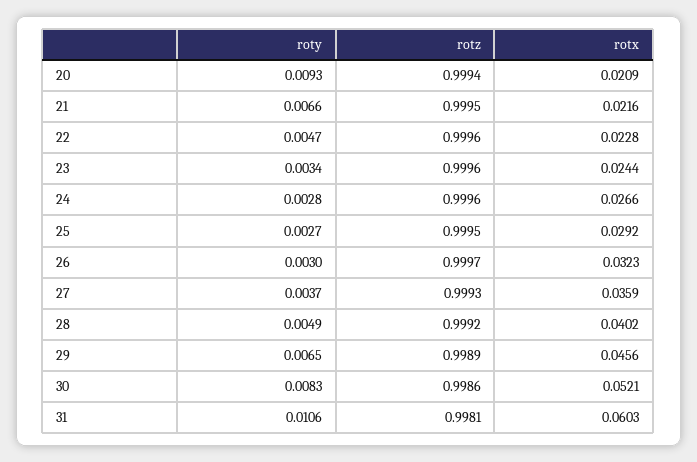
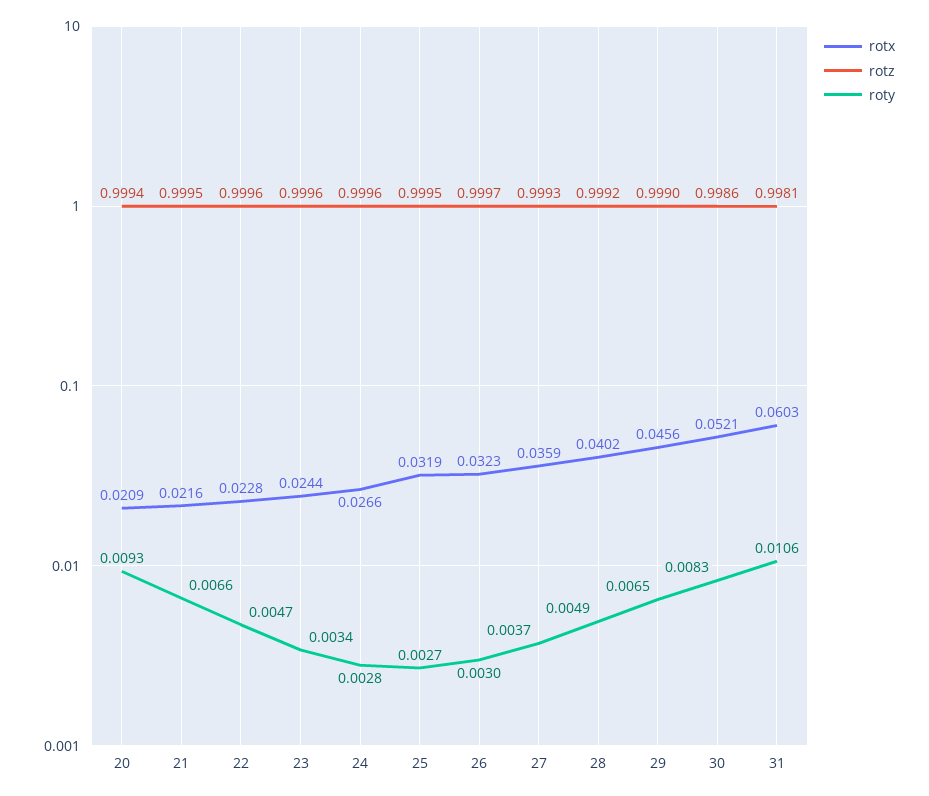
  {
    "roty": {
      "20": 0.0093,
      "21": 0.0066,
      "22": 0.0047,
      "23": 0.0034,
      "24": 0.0028,
      "25": 0.0027,
      "26": 0.003,
      "27": 0.0037,
      "28": 0.0049,
      "29": 0.0065,
      "30": 0.0083,
      "31": 0.0106
    },
    "rotz": {
      "20": 0.9994,
      "21": 0.9995,
      "22": 0.9996,
      "23": 0.9996,
      "24": 0.9996,
      "25": 0.9995,
      "26": 0.9997,
      "27": 0.9993,
      "28": 0.9992,
-     "29": 0.9989,
+     "29": 0.999,
      "30": 0.9986,
      "31": 0.9981
    },
    "rotx": {
      "20": 0.0209,
      "21": 0.0216,
      "22": 0.0228,
      "23": 0.0244,
      "24": 0.0266,
-     "25": 0.0292,
+     "25": 0.0319,
      "26": 0.0323,
      "27": 0.0359,
      "28": 0.0402,
      "29": 0.0456,
      "30": 0.0521,
      "31": 0.0603
    }
  }

